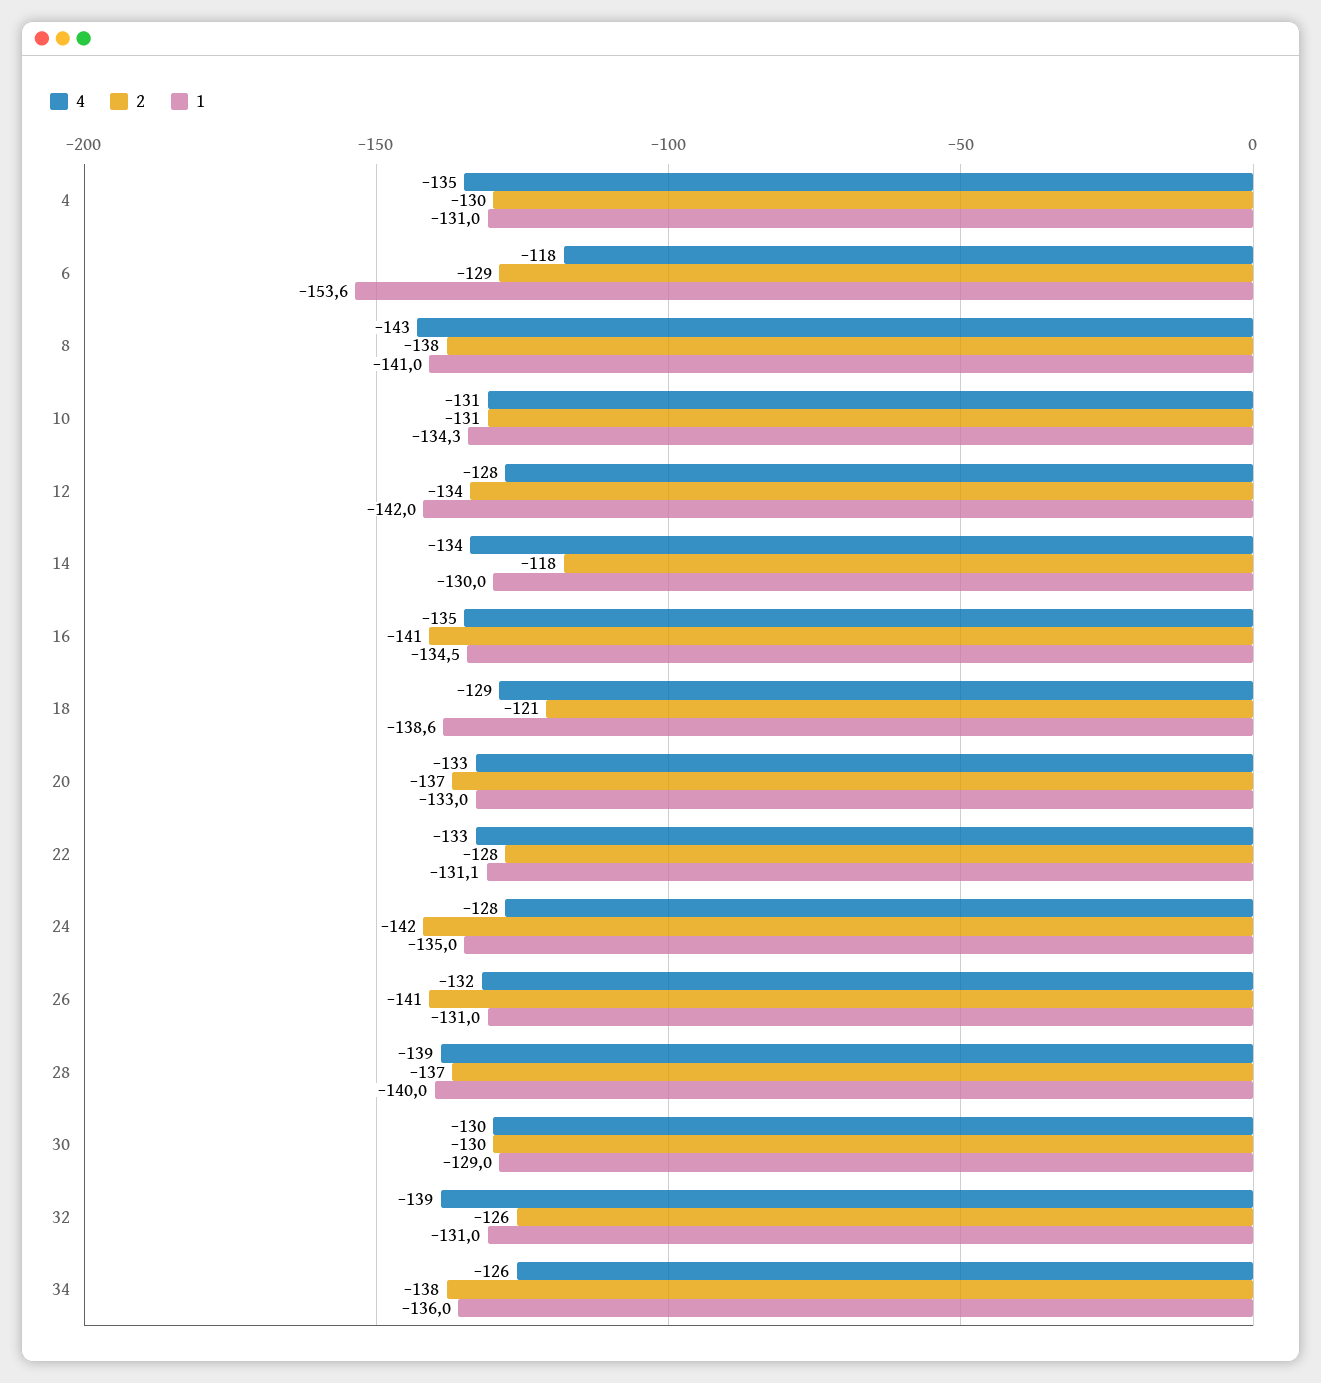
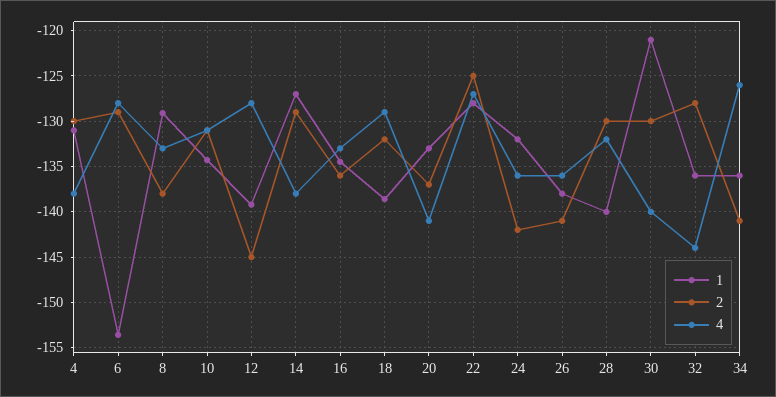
  {
    "4": {
-     "4": -135,
+     "4": -138,
-     "6": -118,
+     "6": -128,
-     "8": -143,
+     "8": -133,
      "10": -131,
      "12": -128,
-     "14": -134,
+     "14": -138,
-     "16": -135,
+     "16": -133,
      "18": -129,
-     "20": -133,
+     "20": -141,
-     "22": -133,
+     "22": -127,
-     "24": -128,
+     "24": -136,
-     "26": -132,
+     "26": -136,
-     "28": -139,
+     "28": -132,
-     "30": -130,
+     "30": -140,
-     "32": -139,
+     "32": -144,
      "34": -126
    },
    "2": {
      "4": -130,
      "6": -129,
      "8": -138,
      "10": -131,
-     "12": -134,
+     "12": -145,
-     "14": -118,
+     "14": -129,
-     "16": -141,
+     "16": -136,
-     "18": -121,
+     "18": -132,
      "20": -137,
-     "22": -128,
+     "22": -125,
      "24": -142,
      "26": -141,
-     "28": -137,
+     "28": -130,
      "30": -130,
-     "32": -126,
+     "32": -128,
-     "34": -138
+     "34": -141
    },
    "1": {
      "4": -131,
      "6": -153.6,
-     "8": -141,
+     "8": -129,
      "10": -134.3,
-     "12": -142,
+     "12": -139,
-     "14": -130,
+     "14": -127,
      "16": -134.5,
      "18": -138.6,
      "20": -133,
-     "22": -131.1,
+     "22": -128,
-     "24": -135,
+     "24": -132,
-     "26": -131,
+     "26": -138,
      "28": -140,
-     "30": -129,
+     "30": -121,
-     "32": -131,
+     "32": -136,
      "34": -136
    }
  }

